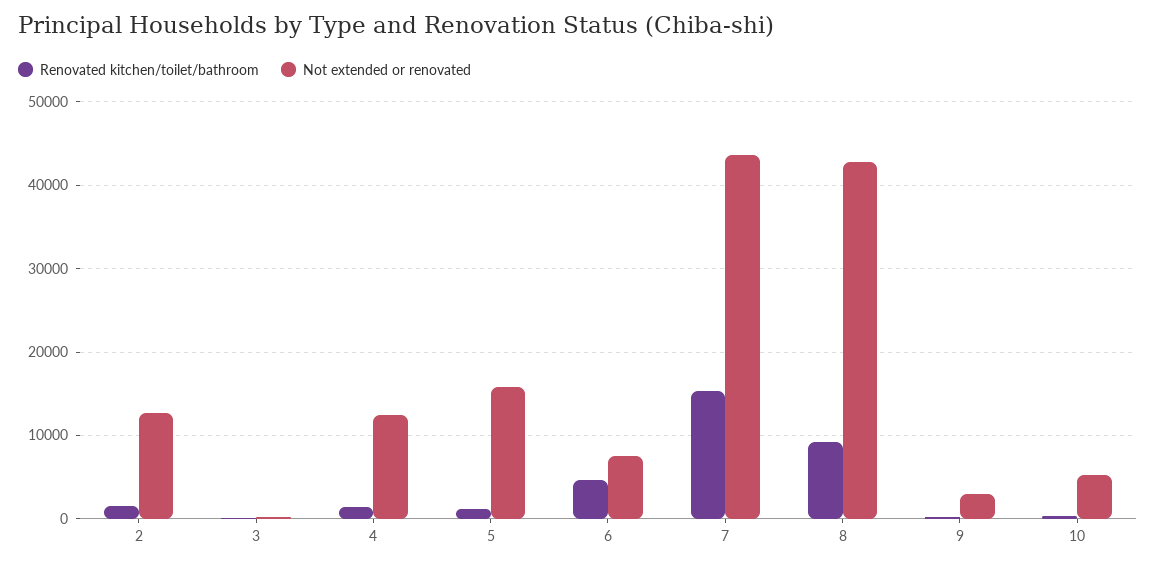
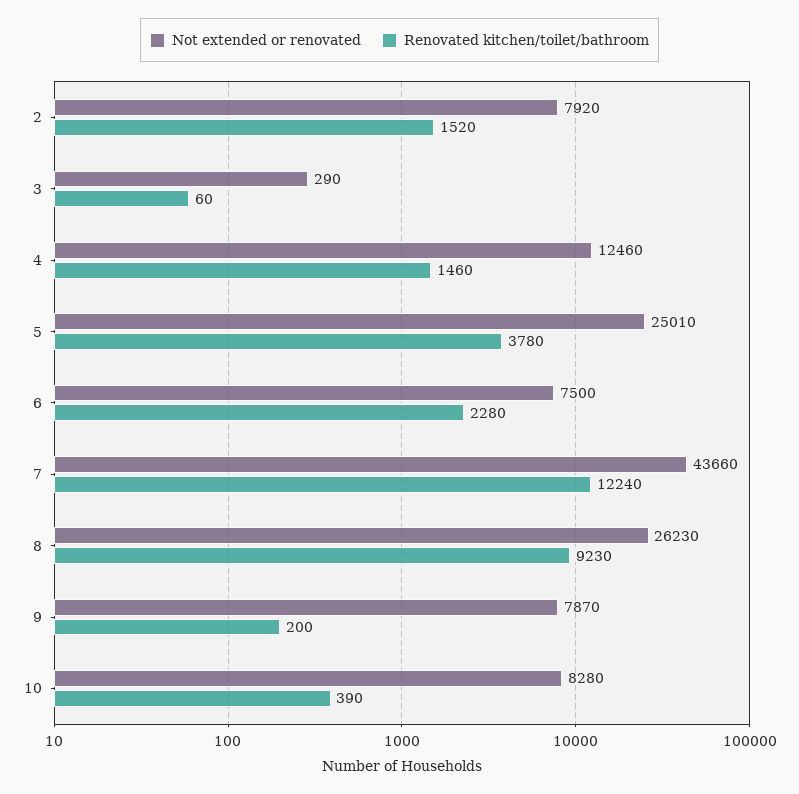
  {
    "Renovated kitchen/toilet/bathroom": {
      "2": 1520,
      "3": 60,
      "4": 1460,
-     "5": 1000,
+     "5": 3780,
-     "6": 5000,
+     "6": 2280,
-     "7": 15000,
+     "7": 12240,
      "8": 9230,
      "9": 200,
      "10": 390
    },
    "Not extended or renovated": {
-     "2": 13000,
+     "2": 7920,
      "3": 290,
      "4": 12460,
-     "5": 16000,
+     "5": 25010,
      "6": 7500,
      "7": 43660,
-     "8": 43000,
+     "8": 26230,
-     "9": 3000,
+     "9": 7870,
-     "10": 5000
+     "10": 8280
    }
  }

